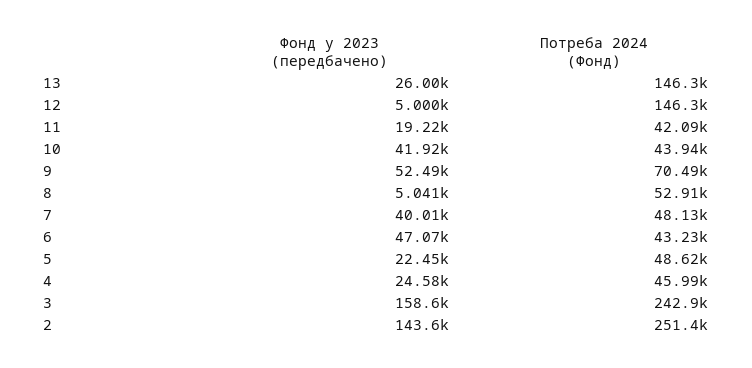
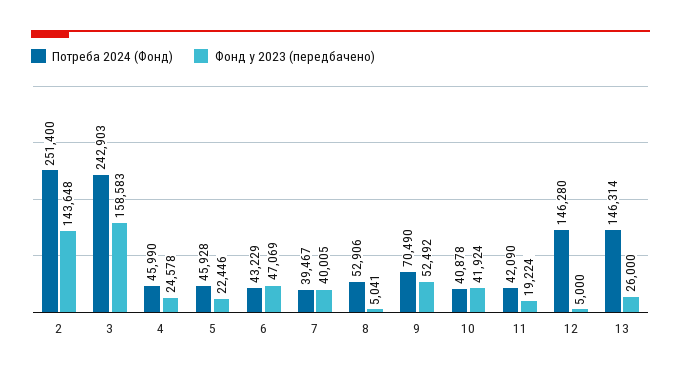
  {
    "Фонд у 2023 (передбачено)": {
      "13": 26000,
      "12": 5000,
      "11": 19224,
      "10": 41924,
      "9": 52492,
      "8": 5041,
      "7": 40005,
      "6": 47069,
      "5": 22446,
      "4": 24578,
      "3": 158583,
      "2": 143648
    },
    "Потреба 2024 (Фонд)": {
      "13": 146314,
      "12": 146280,
      "11": 42090,
-     "10": 43940,
+     "10": 40878,
      "9": 70490,
      "8": 52906,
-     "7": 48130,
+     "7": 39467,
      "6": 43229,
-     "5": 48620,
+     "5": 45928,
      "4": 45990,
      "3": 242903,
      "2": 251400
    }
  }

